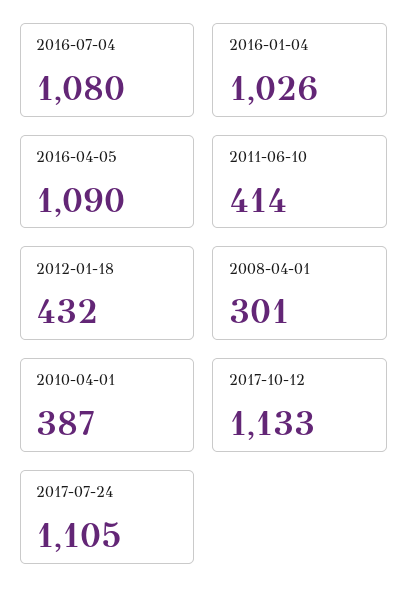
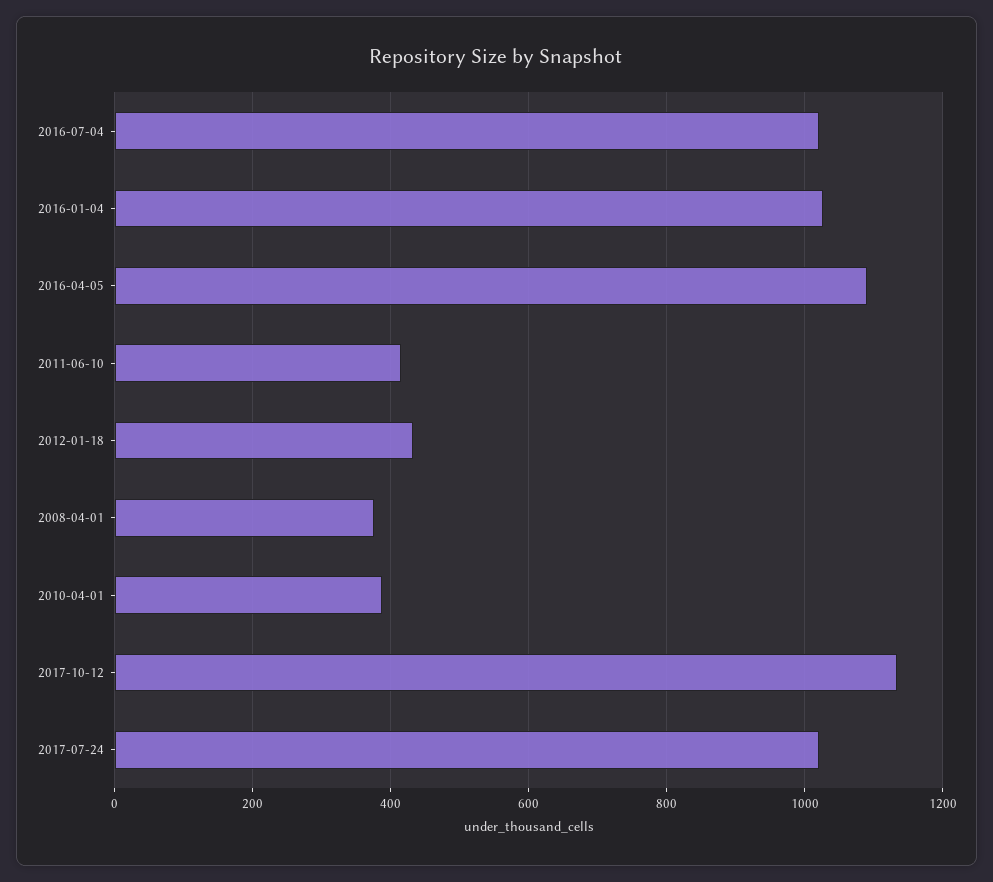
  {
-   "2016-07-04": 1080,
+   "2016-07-04": 1020,
    "2016-01-04": 1026,
    "2016-04-05": 1090,
    "2011-06-10": 414,
    "2012-01-18": 432,
-   "2008-04-01": 301,
+   "2008-04-01": 380,
    "2010-04-01": 387,
    "2017-10-12": 1133,
-   "2017-07-24": 1105
+   "2017-07-24": 1020
  }

